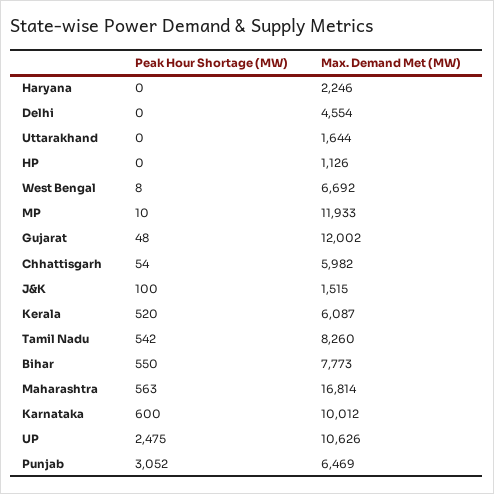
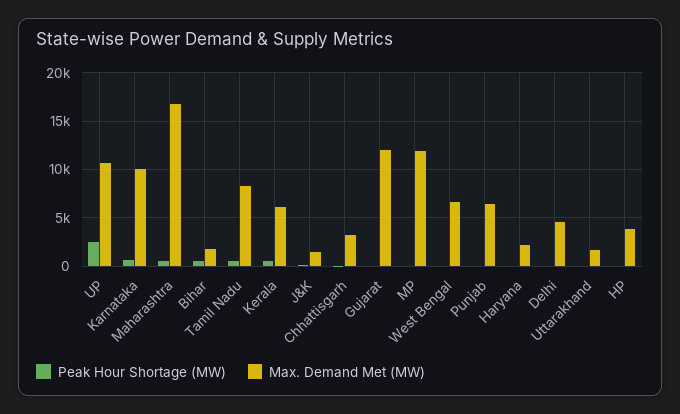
  {
    "Peak Hour Shortage (MW)": {
      "Haryana": 0,
      "Delhi": 0,
      "Uttarakhand": 0,
      "HP": 0,
      "West Bengal": 8,
      "MP": 10,
      "Gujarat": 48,
      "Chhattisgarh": 54,
      "J&K": 100,
      "Kerala": 520,
      "Tamil Nadu": 542,
      "Bihar": 550,
      "Maharashtra": 563,
      "Karnataka": 600,
      "UP": 2475,
-     "Punjab": 3052
+     "Punjab": 0
    },
    "Max. Demand Met (MW)": {
      "Haryana": 2246,
      "Delhi": 4554,
      "Uttarakhand": 1644,
-     "HP": 1126,
+     "HP": 4000,
      "West Bengal": 6692,
      "MP": 11933,
      "Gujarat": 12002,
-     "Chhattisgarh": 5982,
+     "Chhattisgarh": 3000,
      "J&K": 1515,
      "Kerala": 6087,
      "Tamil Nadu": 8260,
-     "Bihar": 7773,
+     "Bihar": 2000,
      "Maharashtra": 16814,
      "Karnataka": 10012,
      "UP": 10626,
      "Punjab": 6469
    }
  }

